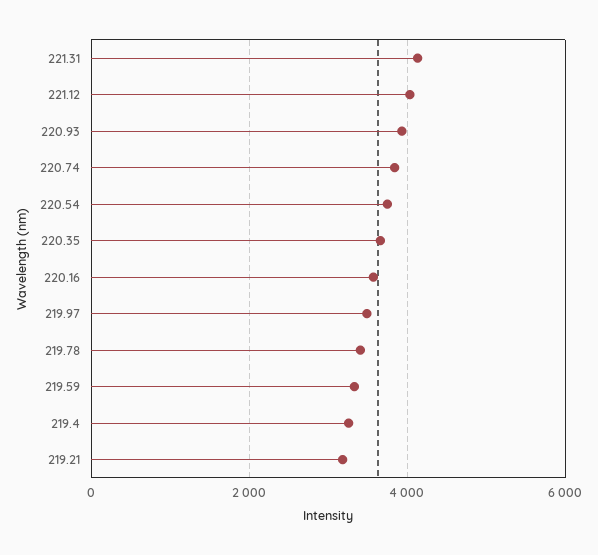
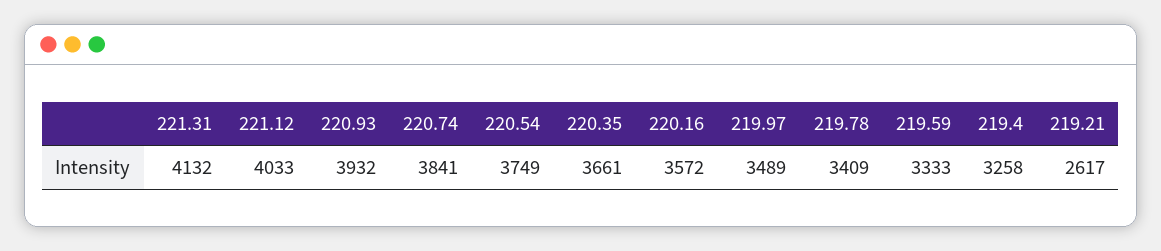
  {
    "221.31": 4132,
    "221.12": 4033,
    "220.93": 3932,
    "220.74": 3841,
    "220.54": 3749,
    "220.35": 3661,
    "220.16": 3572,
    "219.97": 3489,
    "219.78": 3409,
    "219.59": 3333,
    "219.4": 3258,
-   "219.21": 3200
+   "219.21": 2617
  }

